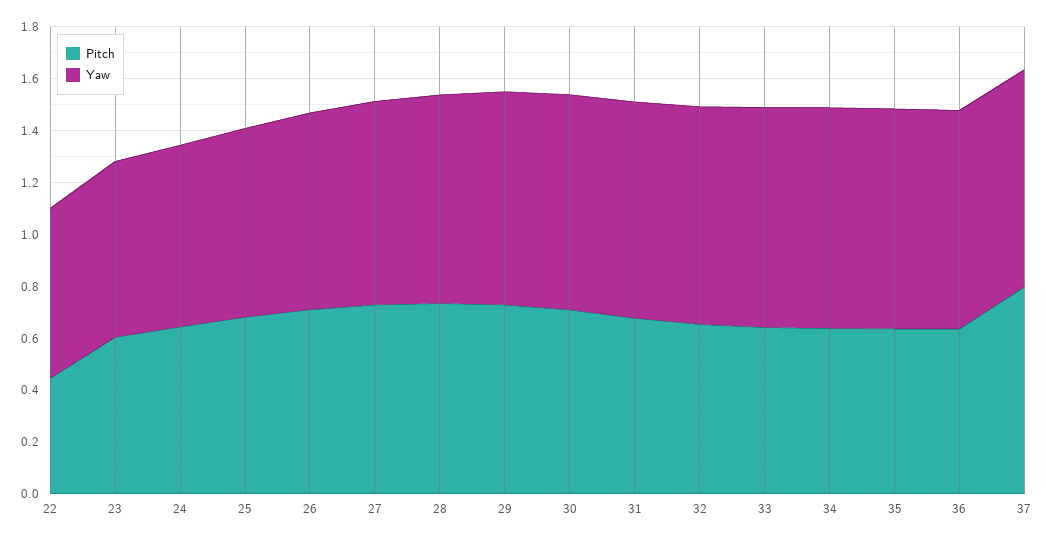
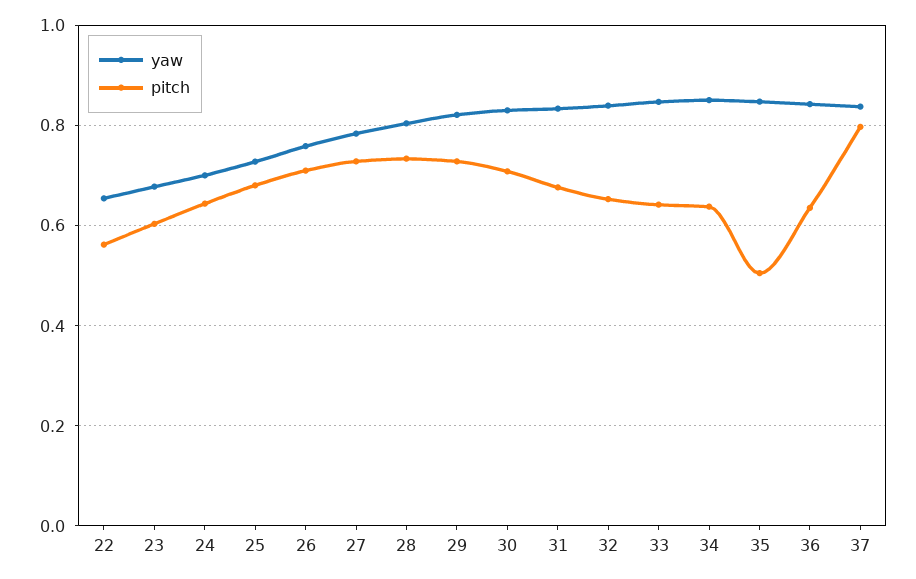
  {
    "Pitch": {
-     "22": 0.45,
+     "22": 0.56,
      "23": 0.6,
      "24": 0.64,
      "25": 0.68,
      "26": 0.72,
      "27": 0.72,
      "28": 0.74,
      "29": 0.72,
      "30": 0.7,
      "31": 0.68,
      "32": 0.66,
      "33": 0.64,
      "34": 0.64,
-     "35": 0.65,
+     "35": 0.5,
      "36": 0.64,
      "37": 0.8
    },
    "Yaw": {
      "22": 0.66,
      "23": 0.68,
      "24": 0.7,
      "25": 0.72,
      "26": 0.76,
      "27": 0.78,
      "28": 0.8,
      "29": 0.82,
      "30": 0.84,
      "31": 0.84,
      "32": 0.84,
      "33": 0.84,
      "34": 0.86,
      "35": 0.84,
      "36": 0.84,
      "37": 0.84
    }
  }

